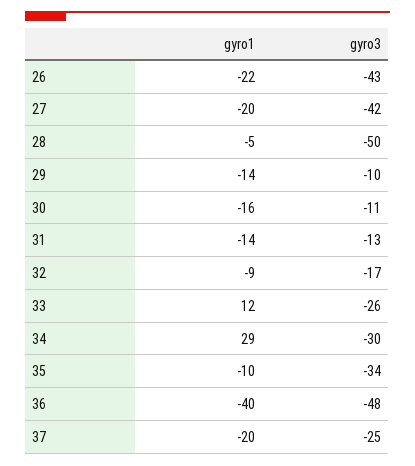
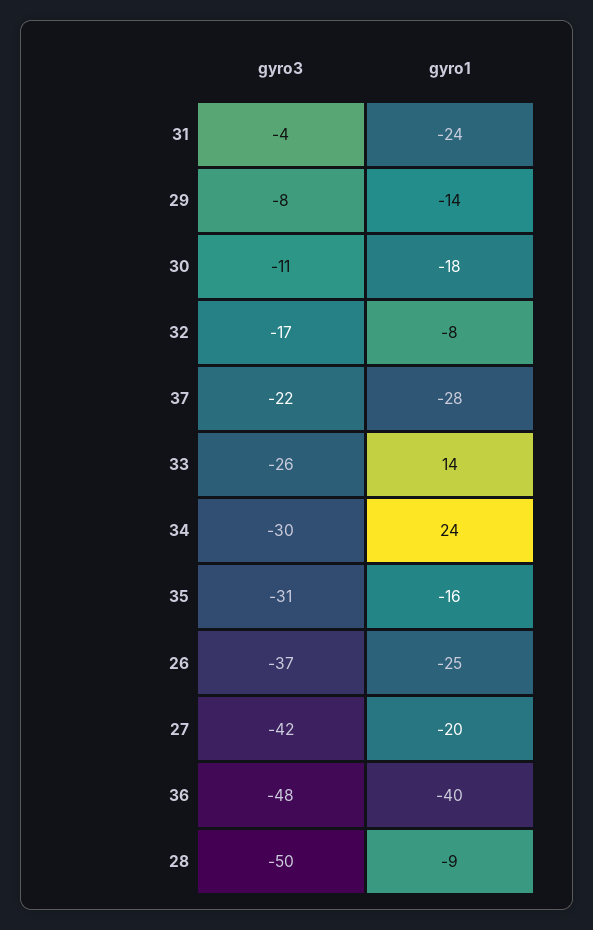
  {
    "gyro1": {
-     "26": -22,
+     "26": -25,
      "27": -20,
-     "28": -5,
+     "28": -9,
      "29": -14,
-     "30": -16,
+     "30": -18,
-     "31": -14,
+     "31": -24,
-     "32": -9,
+     "32": -8,
-     "33": 12,
+     "33": 14,
-     "34": 29,
+     "34": 24,
-     "35": -10,
+     "35": -16,
      "36": -40,
-     "37": -20
+     "37": -28
    },
    "gyro3": {
-     "26": -43,
+     "26": -37,
      "27": -42,
      "28": -50,
-     "29": -10,
+     "29": -8,
      "30": -11,
-     "31": -13,
+     "31": -4,
      "32": -17,
      "33": -26,
      "34": -30,
-     "35": -34,
+     "35": -31,
      "36": -48,
-     "37": -25
+     "37": -22
    }
  }

